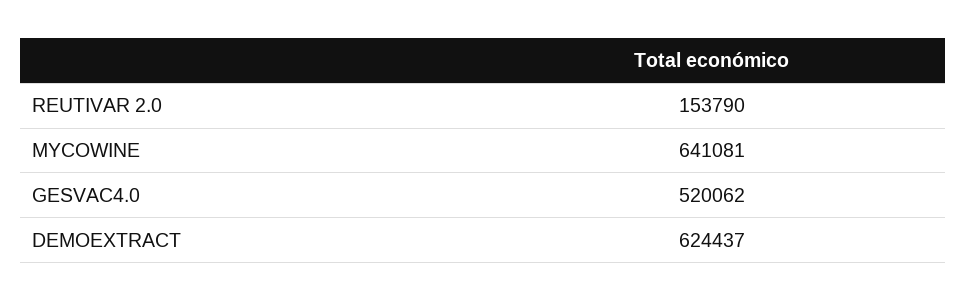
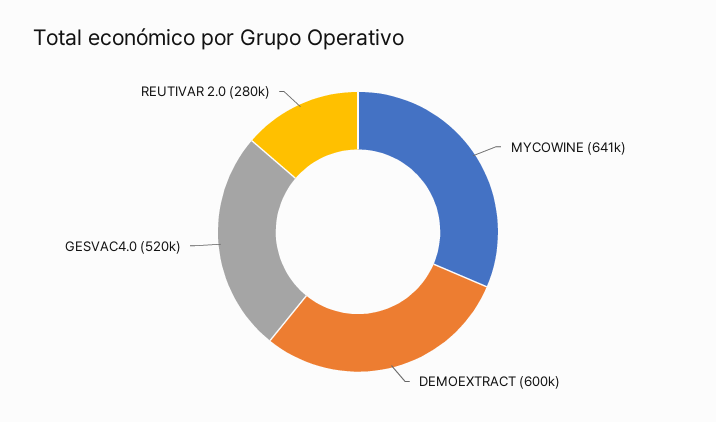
  {
-   "REUTIVAR 2.0": 153790,
+   "REUTIVAR 2.0": 280000,
    "MYCOWINE": 641081,
    "GESVAC4.0": 520062,
-   "DEMOEXTRACT": 624437
+   "DEMOEXTRACT": 600000
  }

